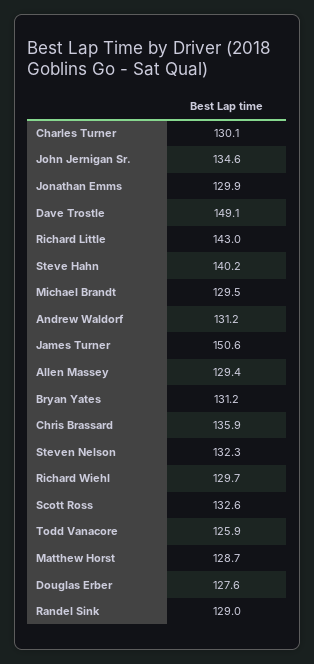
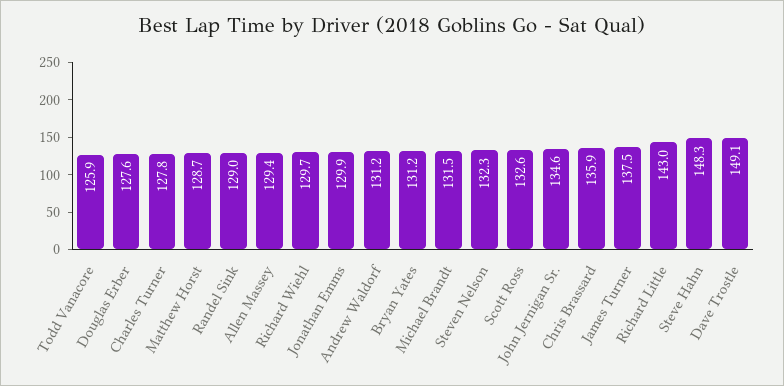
  {
-   "Charles Turner": 130.1,
+   "Charles Turner": 127.8,
    "John Jernigan Sr.": 134.6,
    "Jonathan Emms": 129.9,
    "Dave Trostle": 149.1,
    "Richard Little": 143,
-   "Steve Hahn": 140.2,
+   "Steve Hahn": 148.3,
-   "Michael Brandt": 129.5,
+   "Michael Brandt": 131.5,
    "Andrew Waldorf": 131.2,
-   "James Turner": 150.6,
+   "James Turner": 137.5,
    "Allen Massey": 129.4,
    "Bryan Yates": 131.2,
    "Chris Brassard": 135.9,
    "Steven Nelson": 132.3,
    "Richard Wiehl": 129.7,
    "Scott Ross": 132.6,
    "Todd Vanacore": 125.9,
    "Matthew Horst": 128.7,
    "Douglas Erber": 127.6,
    "Randel Sink": 129
  }

